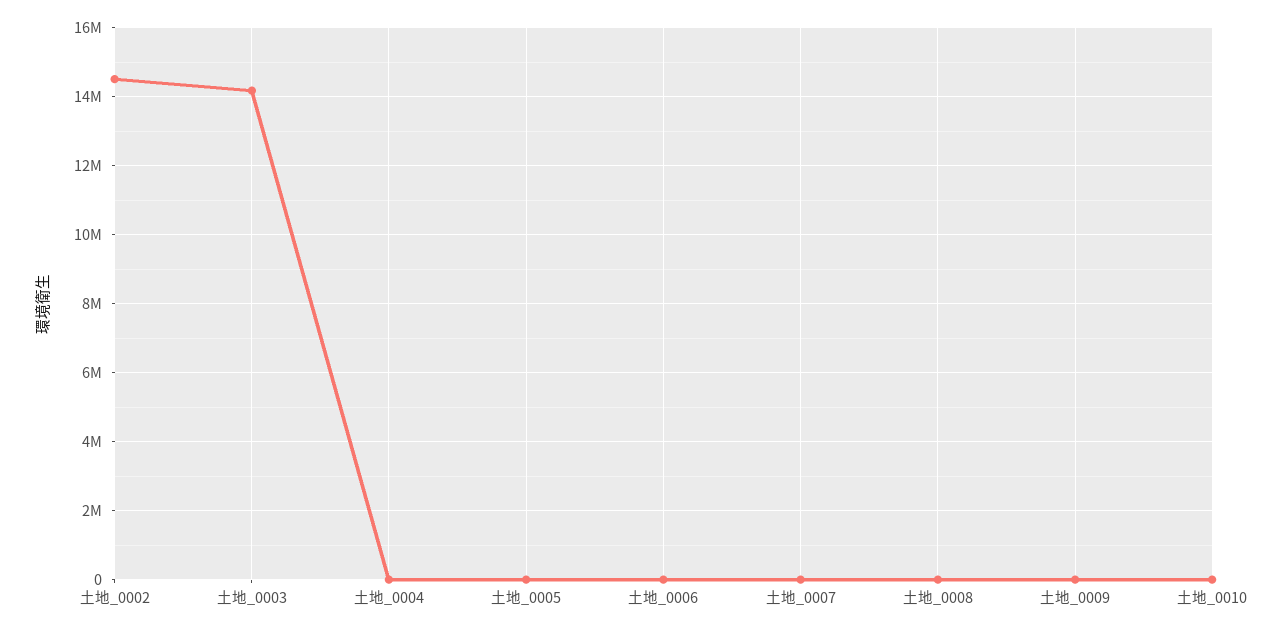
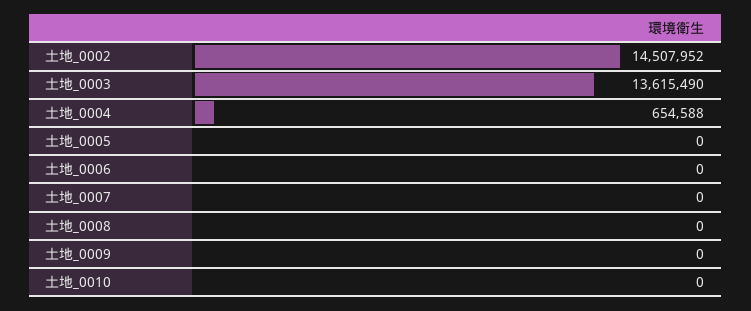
  {
    "土地_0002": 14507952,
-   "土地_0003": 14200000,
+   "土地_0003": 13615490,
-   "土地_0004": 0,
+   "土地_0004": 654588,
    "土地_0005": 0,
    "土地_0006": 0,
    "土地_0007": 0,
    "土地_0008": 0,
    "土地_0009": 0,
    "土地_0010": 0
  }

